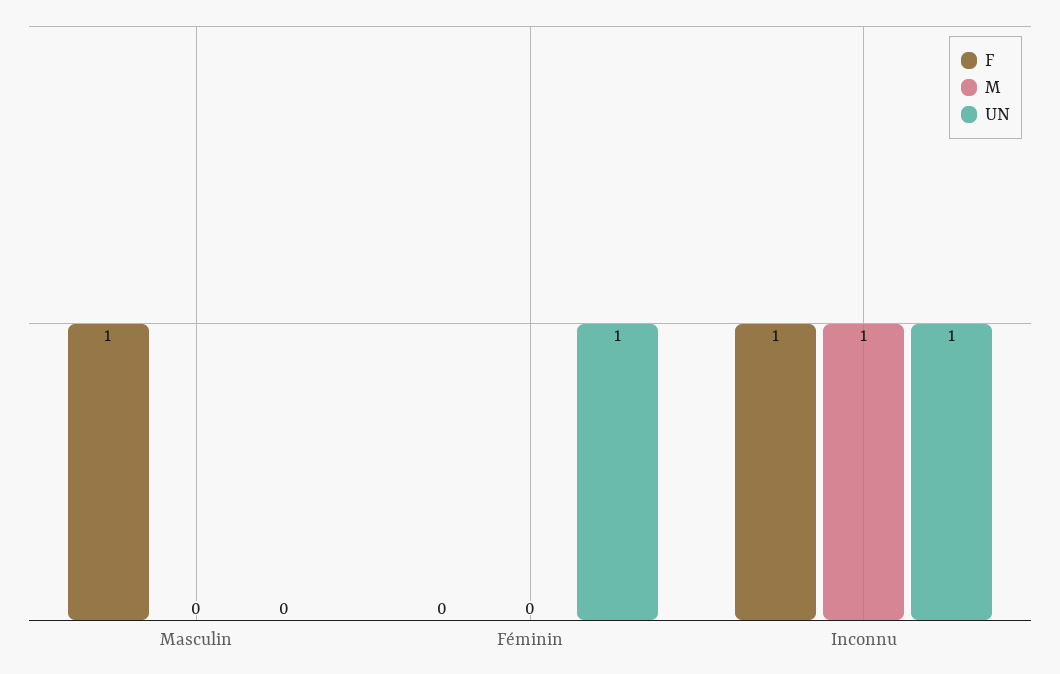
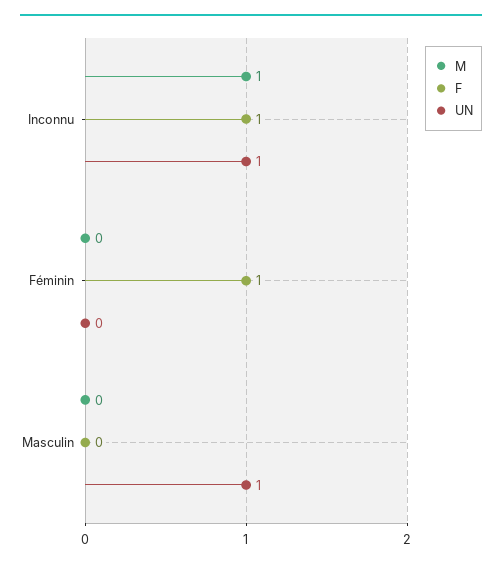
  {
    "F": {
-     "Masculin": 1,
+     "Masculin": 0,
-     "Féminin": 0,
+     "Féminin": 1,
      "Inconnu": 1
    },
    "M": {
      "Masculin": 0,
      "Féminin": 0,
      "Inconnu": 1
    },
    "UN": {
-     "Masculin": 0,
+     "Masculin": 1,
-     "Féminin": 1,
+     "Féminin": 0,
      "Inconnu": 1
    }
  }

